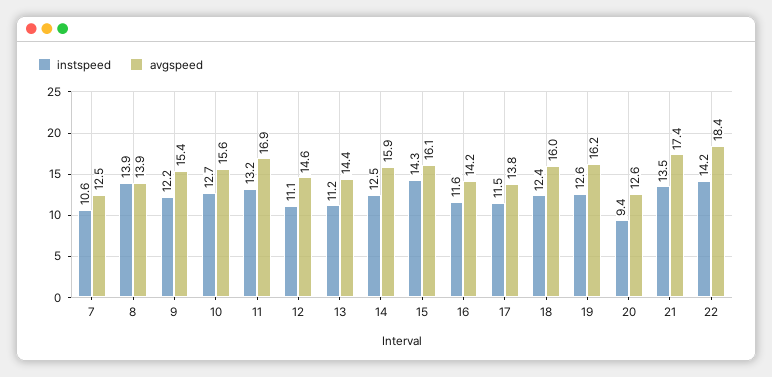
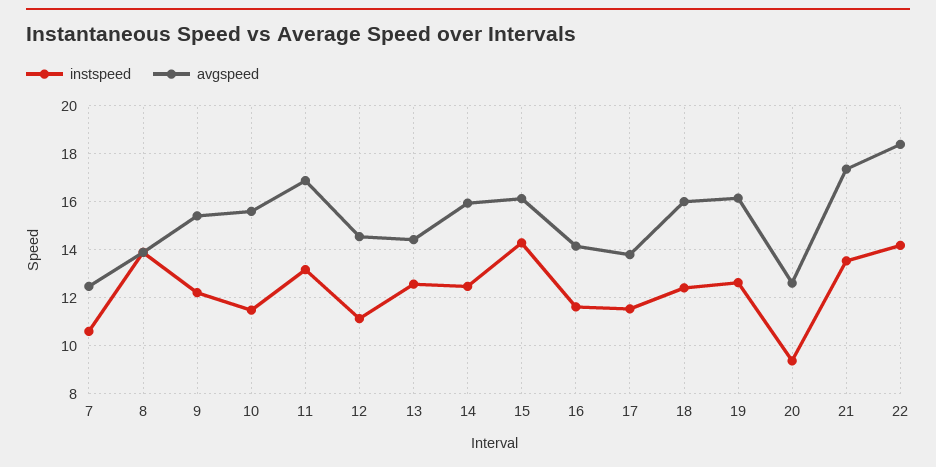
  {
    "instspeed": {
      "7": 10.6,
      "8": 13.9,
      "9": 12.2,
-     "10": 12.7,
+     "10": 11.5,
      "11": 13.2,
      "12": 11.1,
-     "13": 11.2,
+     "13": 12.5,
      "14": 12.5,
      "15": 14.3,
      "16": 11.6,
      "17": 11.5,
      "18": 12.4,
      "19": 12.6,
      "20": 9.4,
      "21": 13.5,
      "22": 14.2
    },
    "avgspeed": {
      "7": 12.5,
      "8": 13.9,
      "9": 15.4,
      "10": 15.6,
      "11": 16.9,
      "12": 14.6,
      "13": 14.4,
      "14": 15.9,
      "15": 16.1,
      "16": 14.2,
      "17": 13.8,
      "18": 16,
      "19": 16.2,
      "20": 12.6,
      "21": 17.4,
      "22": 18.4
    }
  }

